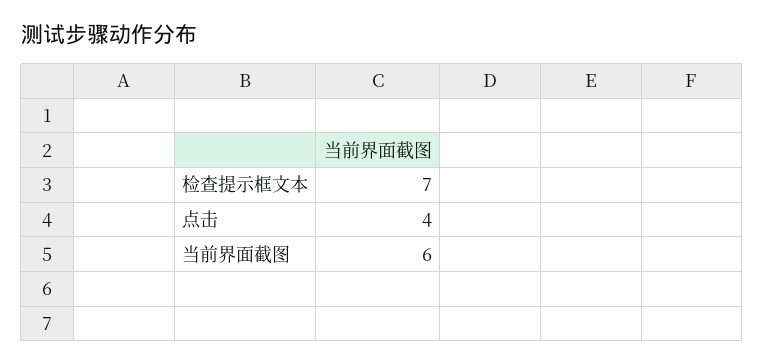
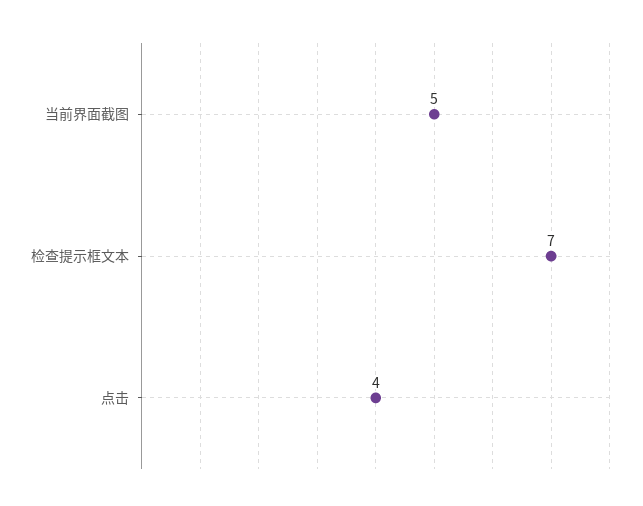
  {
    "检查提示框文本": 7,
    "点击": 4,
-   "当前界面截图": 6
+   "当前界面截图": 5
  }

